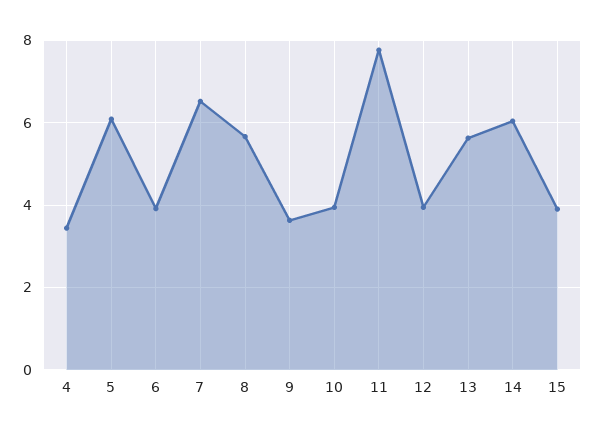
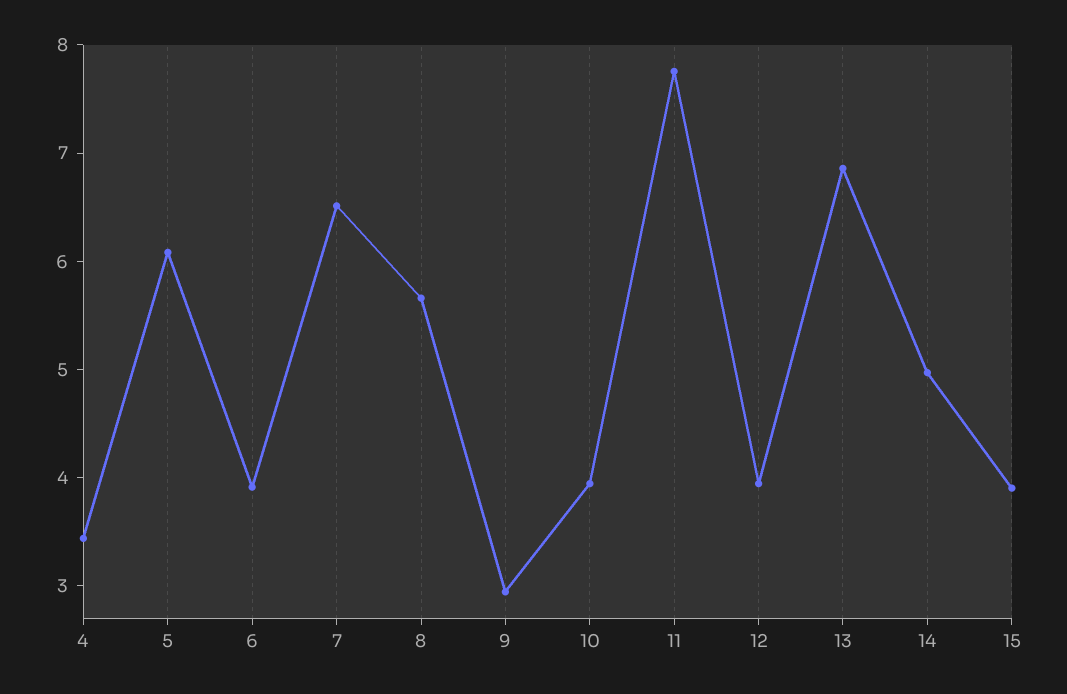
  {
    "4": 3.4,
    "5": 6,
    "6": 4,
    "7": 6.6,
    "8": 5.6,
-   "9": 3.6,
+   "9": 3,
    "10": 4,
    "11": 7.8,
    "12": 4,
-   "13": 5.6,
+   "13": 6.8,
-   "14": 6,
+   "14": 5,
    "15": 4
  }

